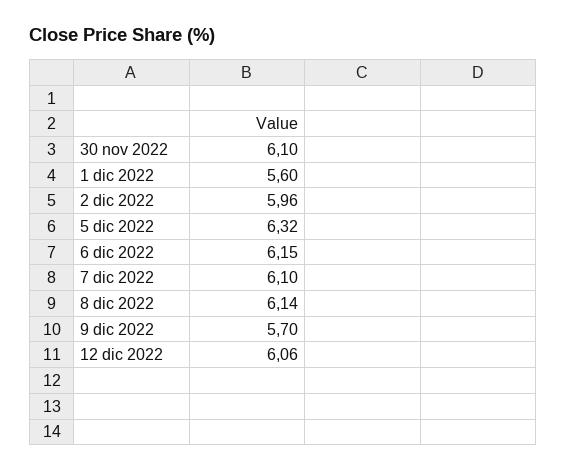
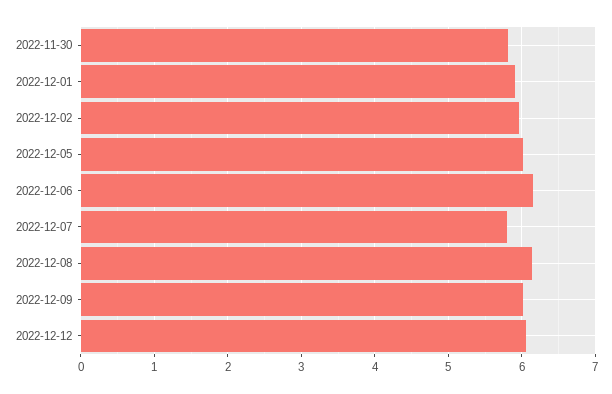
  {
-   "30 nov 2022": 6.1,
+   "30 nov 2022": 5.8,
-   "1 dic 2022": 5.6,
+   "1 dic 2022": 5.9,
    "2 dic 2022": 5.96,
-   "5 dic 2022": 6.32,
+   "5 dic 2022": 6,
    "6 dic 2022": 6.15,
-   "7 dic 2022": 6.1,
+   "7 dic 2022": 5.8,
    "8 dic 2022": 6.14,
-   "9 dic 2022": 5.7,
+   "9 dic 2022": 6,
    "12 dic 2022": 6.06
  }

